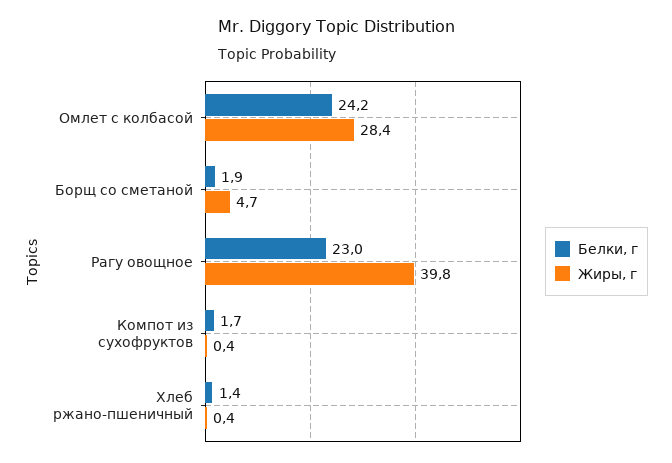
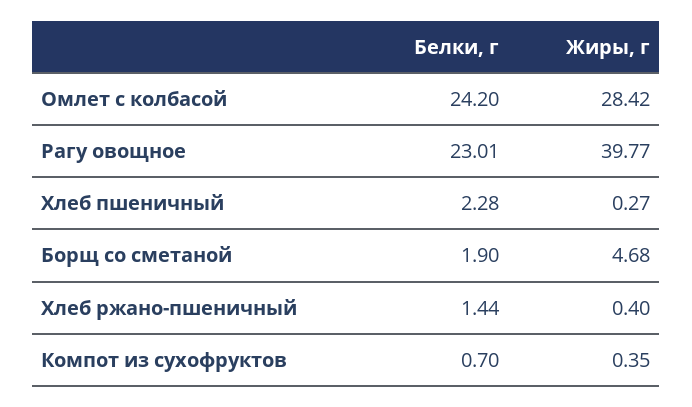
  {
    "Белки, г": {
      "Омлет с колбасой": 24.2,
      "Борщ со сметаной": 1.9,
      "Рагу овощное": 23.01,
-     "Компот из сухофруктов": 1.7,
+     "Компот из сухофруктов": 0.7,
-     "Хлеб ржано-пшеничный": 1.44
+     "Хлеб ржано-пшеничный": 1.44,
+     "Хлеб пшеничный": 2.28
    },
    "Жиры, г": {
      "Омлет с колбасой": 28.42,
      "Борщ со сметаной": 4.68,
      "Рагу овощное": 39.77,
      "Компот из сухофруктов": 0.35,
-     "Хлеб ржано-пшеничный": 0.4
+     "Хлеб ржано-пшеничный": 0.4,
+     "Хлеб пшеничный": 0.27
    }
  }

